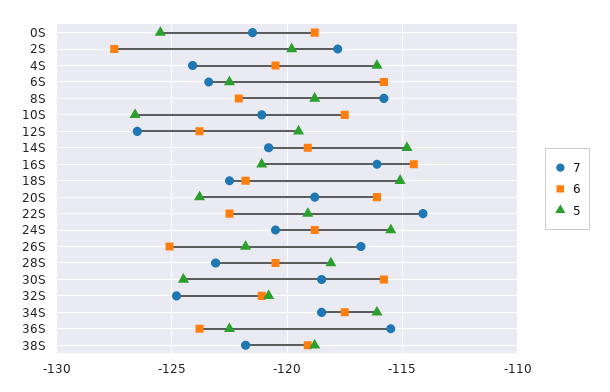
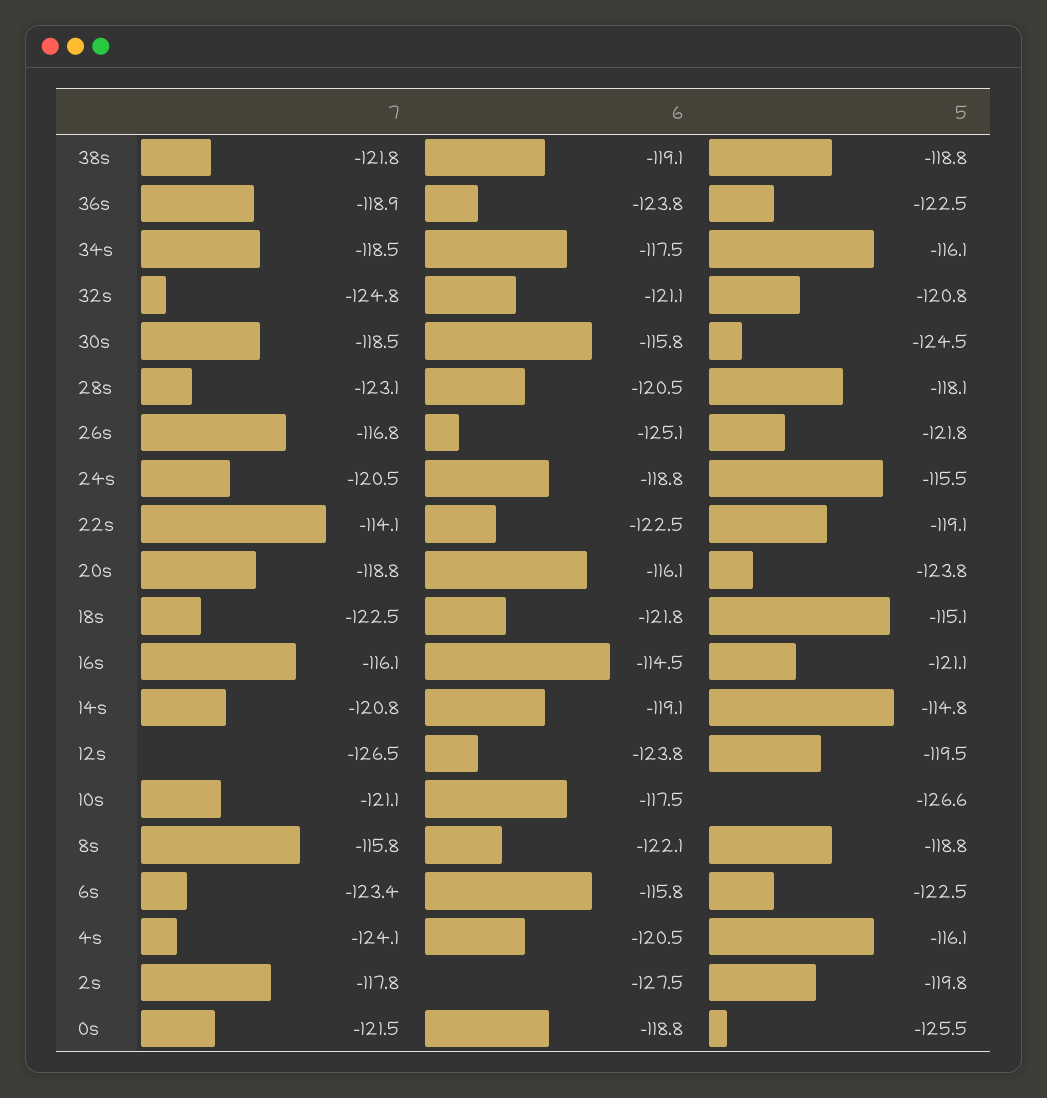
  {
    "7": {
      "0S": -121.5,
      "2S": -117.8,
      "4S": -124.1,
      "6S": -123.4,
      "8S": -115.8,
      "10S": -121.1,
      "12S": -126.5,
      "14S": -120.8,
      "16S": -116.1,
      "18S": -122.5,
      "20S": -118.8,
      "22S": -114.1,
      "24S": -120.5,
      "26S": -116.8,
      "28S": -123.1,
      "30S": -118.5,
      "32S": -124.8,
      "34S": -118.5,
-     "36S": -115.5,
+     "36S": -118.9,
      "38S": -121.8
    },
    "6": {
      "0S": -118.8,
      "2S": -127.5,
      "4S": -120.5,
      "6S": -115.8,
      "8S": -122.1,
      "10S": -117.5,
      "12S": -123.8,
      "14S": -119.1,
      "16S": -114.5,
      "18S": -121.8,
      "20S": -116.1,
      "22S": -122.5,
      "24S": -118.8,
      "26S": -125.1,
      "28S": -120.5,
      "30S": -115.8,
      "32S": -121.1,
      "34S": -117.5,
      "36S": -123.8,
      "38S": -119.1
    },
    "5": {
      "0S": -125.5,
      "2S": -119.8,
      "4S": -116.1,
      "6S": -122.5,
      "8S": -118.8,
      "10S": -126.6,
      "12S": -119.5,
      "14S": -114.8,
      "16S": -121.1,
      "18S": -115.1,
      "20S": -123.8,
      "22S": -119.1,
      "24S": -115.5,
      "26S": -121.8,
      "28S": -118.1,
      "30S": -124.5,
      "32S": -120.8,
      "34S": -116.1,
      "36S": -122.5,
      "38S": -118.8
    }
  }

